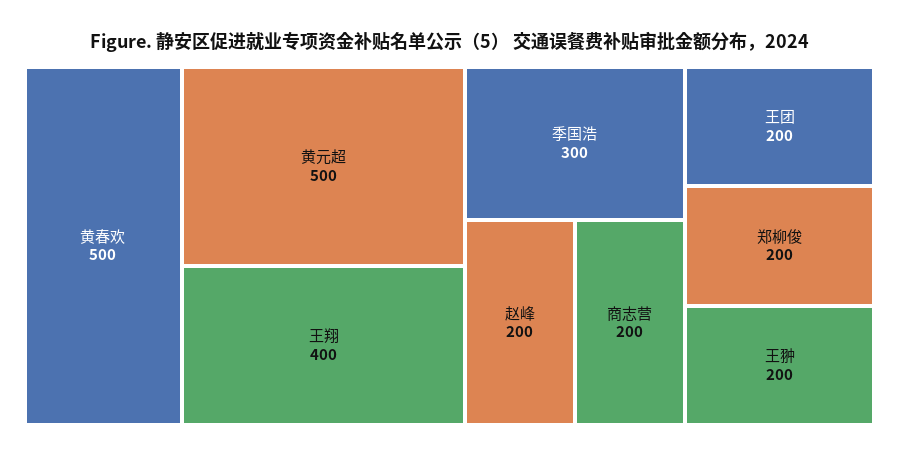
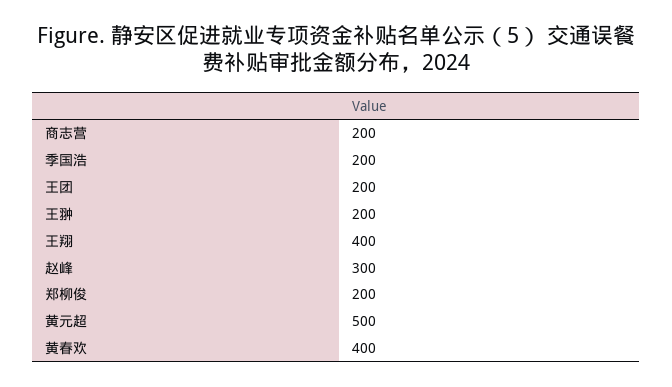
  {
-   "黄春欢": 500,
+   "黄春欢": 400,
    "黄元超": 500,
    "王翔": 400,
-   "季国浩": 300,
+   "季国浩": 200,
-   "赵峰": 200,
+   "赵峰": 300,
    "商志营": 200,
    "王团": 200,
    "郑柳俊": 200,
    "王翀": 200
  }

